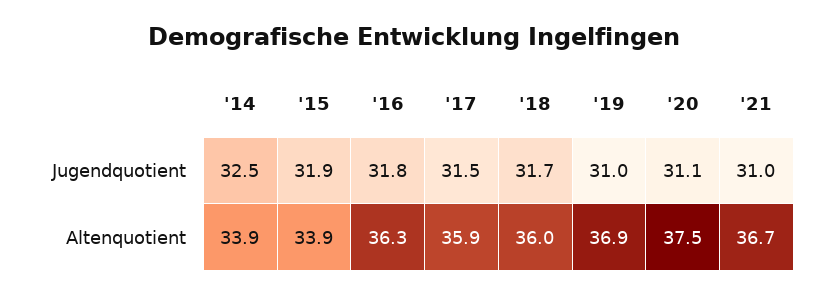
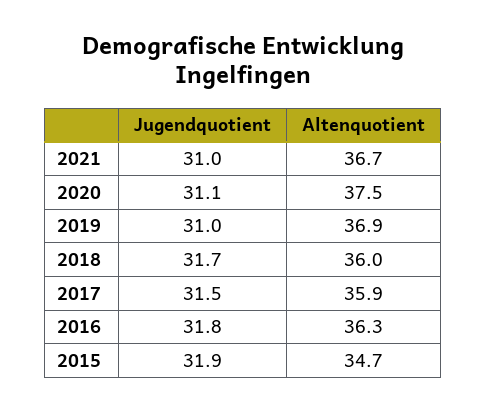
  {
-   "'14": {
-     "Jugendquotient": 32.5,
-     "Altenquotient": 33.9
-   },
    "'15": {
      "Jugendquotient": 31.9,
-     "Altenquotient": 33.9
+     "Altenquotient": 34.7
    },
    "'16": {
      "Jugendquotient": 31.8,
      "Altenquotient": 36.3
    },
    "'17": {
      "Jugendquotient": 31.5,
      "Altenquotient": 35.9
    },
    "'18": {
      "Jugendquotient": 31.7,
      "Altenquotient": 36
    },
    "'19": {
      "Jugendquotient": 31,
      "Altenquotient": 36.9
    },
    "'20": {
      "Jugendquotient": 31.1,
      "Altenquotient": 37.5
    },
    "'21": {
      "Jugendquotient": 31,
      "Altenquotient": 36.7
    }
  }

